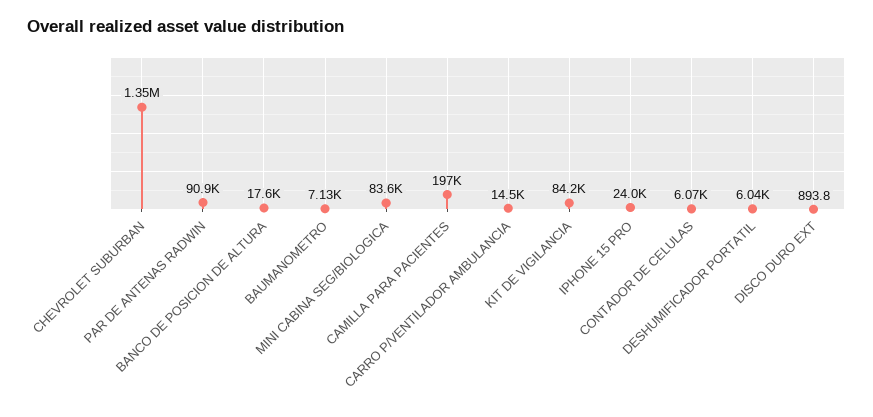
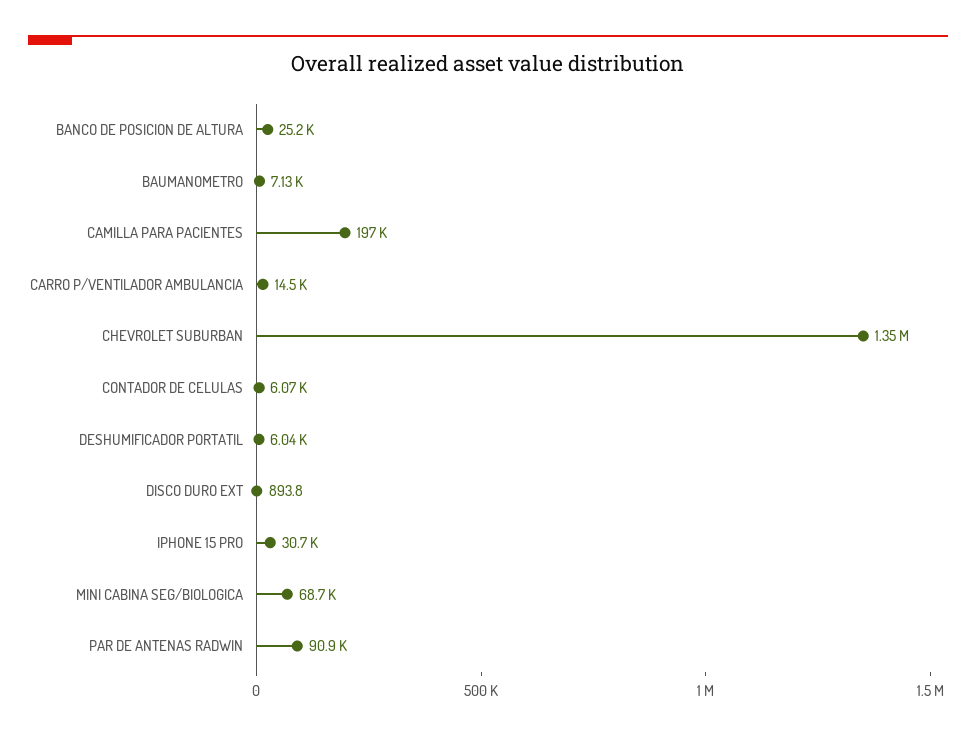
  {
    "CHEVROLET SUBURBAN": 1350000,
    "PAR DE ANTENAS RADWIN": 90900,
-   "BANCO DE POSICION DE ALTURA": 17600,
+   "BANCO DE POSICION DE ALTURA": 25200,
    "BAUMANOMETRO": 7130,
-   "MINI CABINA SEG/BIOLOGICA": 83600,
+   "MINI CABINA SEG/BIOLOGICA": 68700,
    "CAMILLA PARA PACIENTES": 197000,
    "CARRO P/VENTILADOR AMBULANCIA": 14500,
-   "KIT DE VIGILANCIA": 84200,
-   "IPHONE 15 PRO": 24000,
+   "IPHONE 15 PRO": 30700,
    "CONTADOR DE CELULAS": 6070,
    "DESHUMIFICADOR PORTATIL": 6040,
    "DISCO DURO EXT": 893.8
  }

